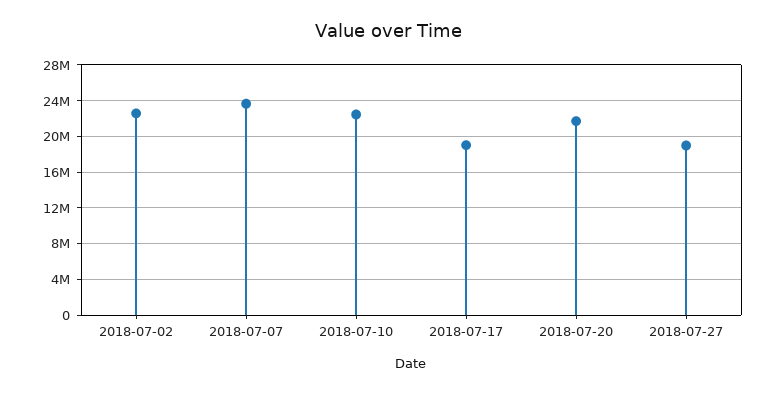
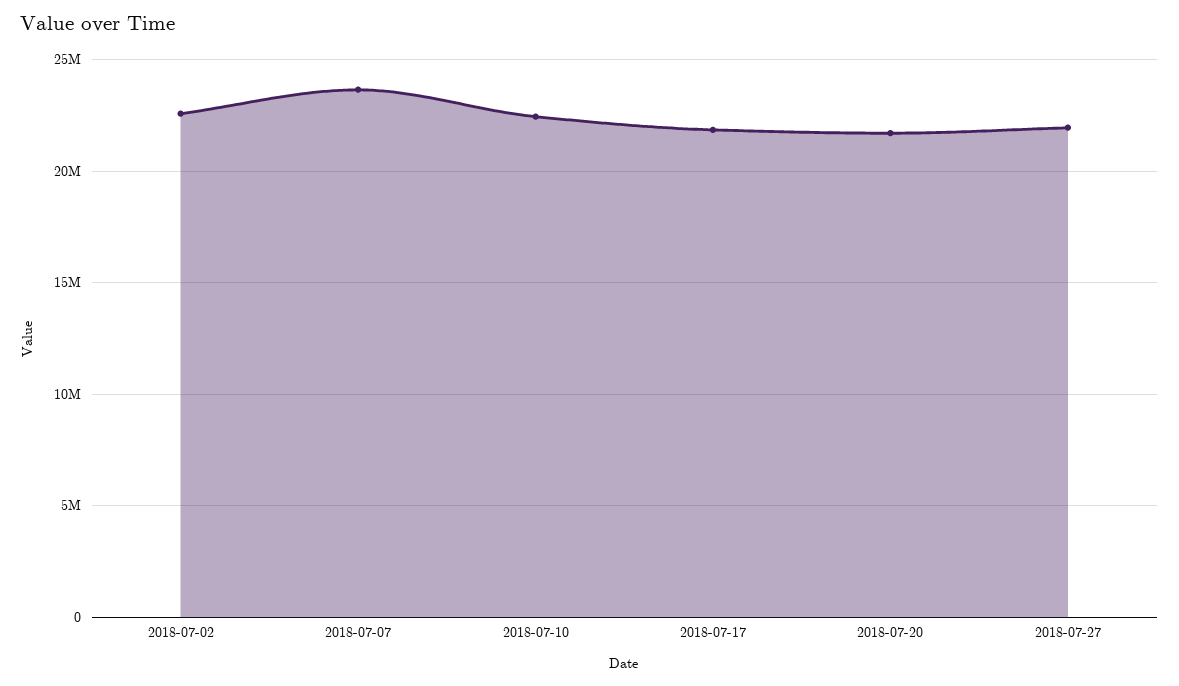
  {
    "2018-07-02": 22500000,
    "2018-07-07": 23500000,
    "2018-07-10": 22500000,
-   "2018-07-17": 19000000,
+   "2018-07-17": 22000000,
    "2018-07-20": 21500000,
-   "2018-07-27": 19000000
+   "2018-07-27": 22000000
  }

